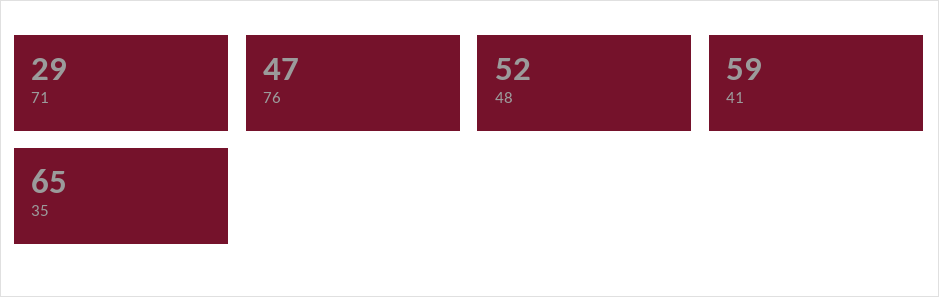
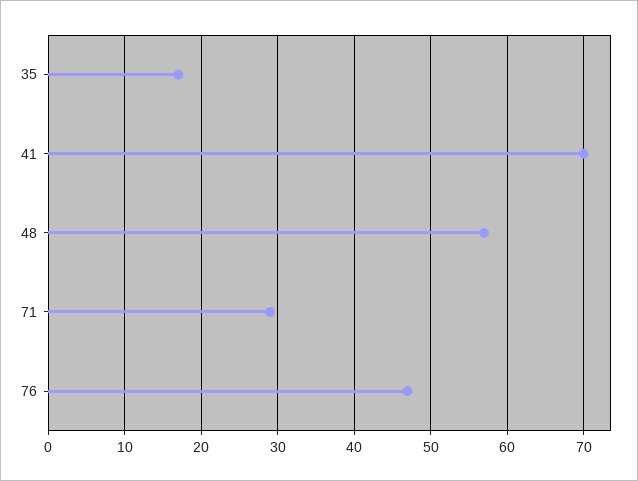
  {
    "71": 29,
    "76": 47,
-   "48": 52,
+   "48": 57,
-   "41": 59,
+   "41": 70,
-   "35": 65
+   "35": 17
  }

